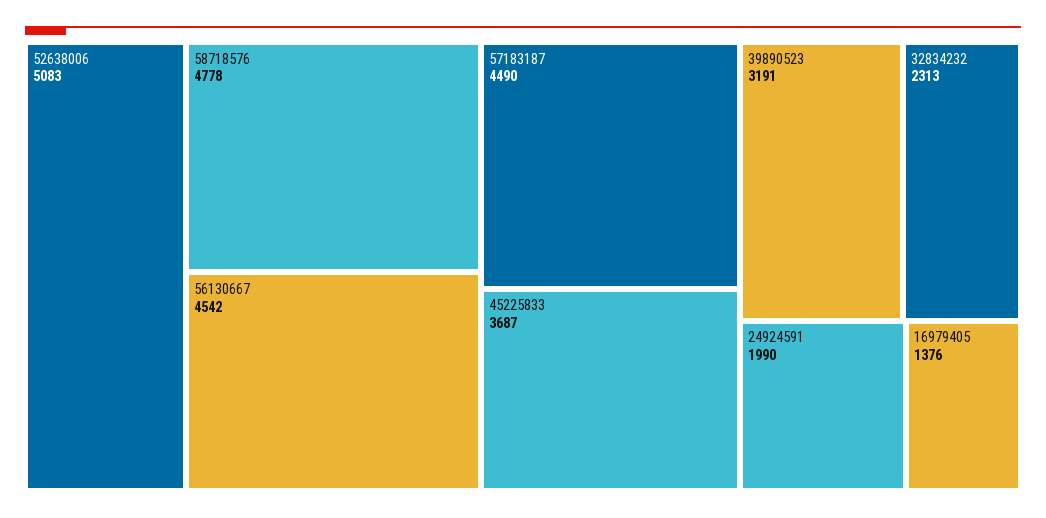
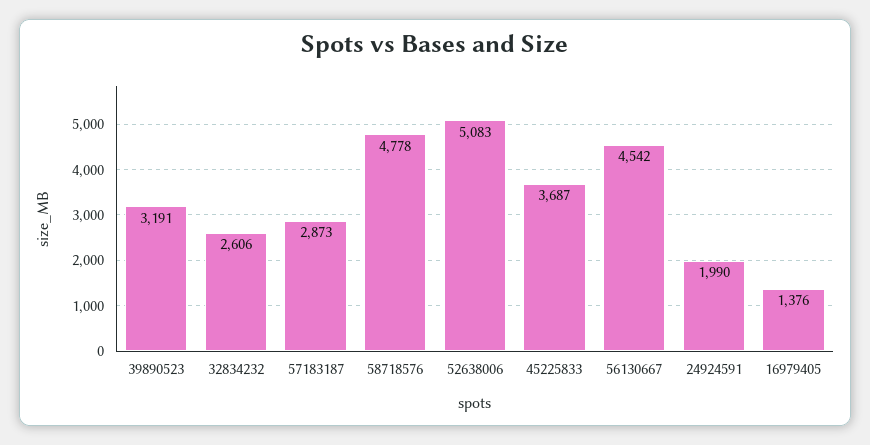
  {
    "52638006": 5083,
    "58718576": 4778,
    "56130667": 4542,
-   "57183187": 4490,
+   "57183187": 2873,
    "45225833": 3687,
    "39890523": 3191,
-   "32834232": 2313,
+   "32834232": 2606,
    "24924591": 1990,
    "16979405": 1376
  }

